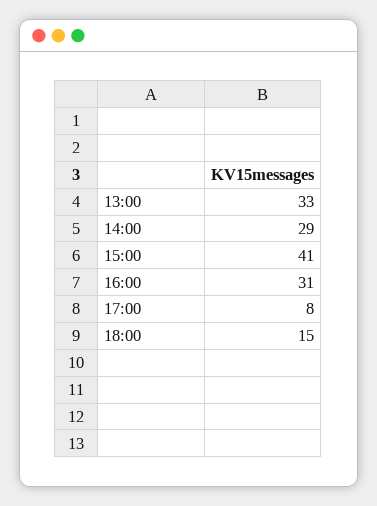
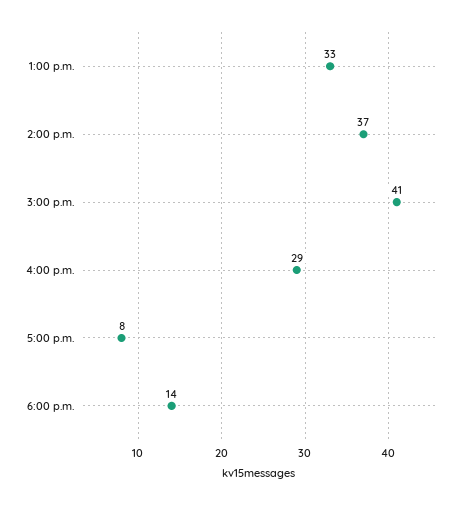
  {
    "13:00": 33,
-   "14:00": 29,
+   "14:00": 37,
    "15:00": 41,
-   "16:00": 31,
+   "16:00": 29,
    "17:00": 8,
-   "18:00": 15
+   "18:00": 14
  }

